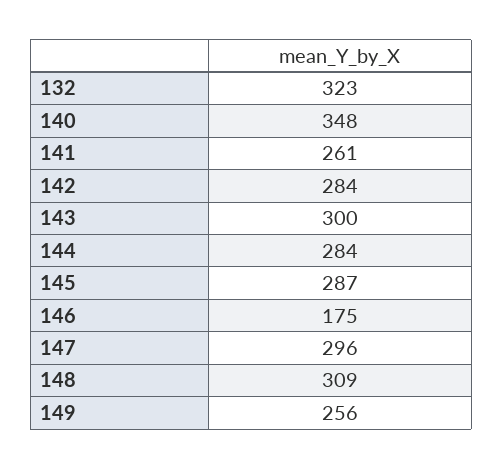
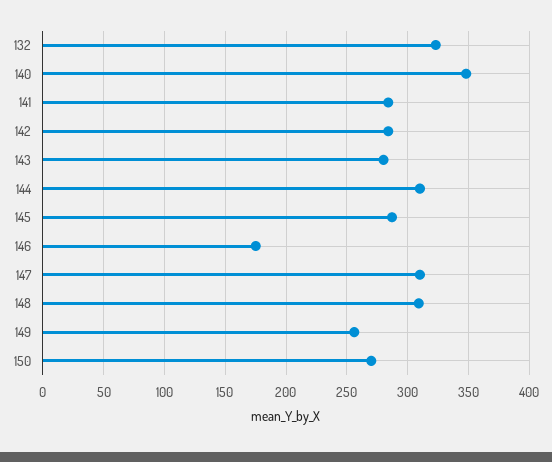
  {
    "132": 323,
    "140": 348,
-   "141": 261,
+   "141": 285,
    "142": 284,
-   "143": 300,
+   "143": 280,
-   "144": 284,
+   "144": 310,
    "145": 287,
    "146": 175,
-   "147": 296,
+   "147": 310,
    "148": 309,
-   "149": 256
+   "149": 256,
+   "150": 270
  }

